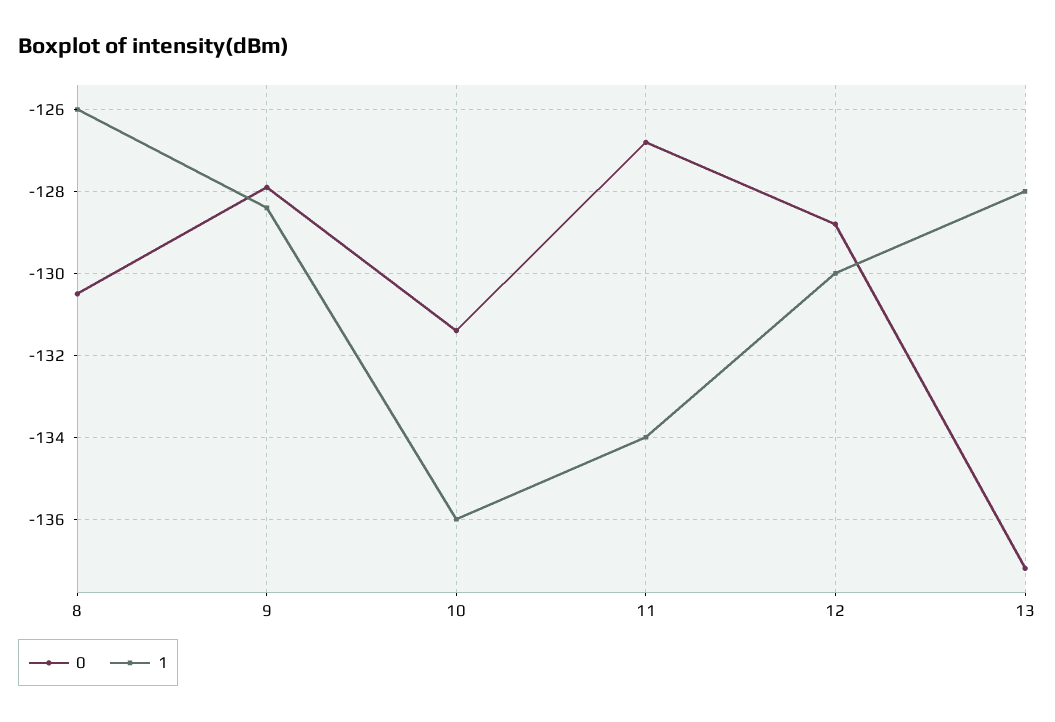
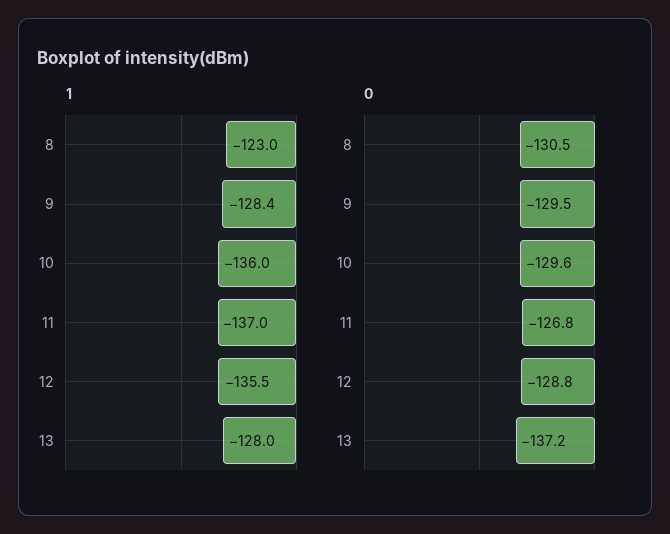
  {
    "0": {
      "8": -130.5,
-     "9": -128,
+     "9": -129.5,
-     "10": -131.5,
+     "10": -129.6,
      "11": -126.8,
      "12": -128.8,
      "13": -137.2
    },
    "1": {
-     "8": -126,
+     "8": -123,
      "9": -128.4,
      "10": -136,
-     "11": -134,
+     "11": -137,
-     "12": -130,
+     "12": -135.5,
      "13": -128
    }
  }

